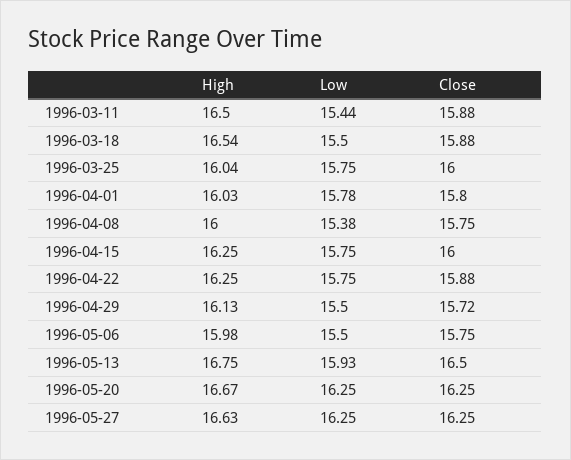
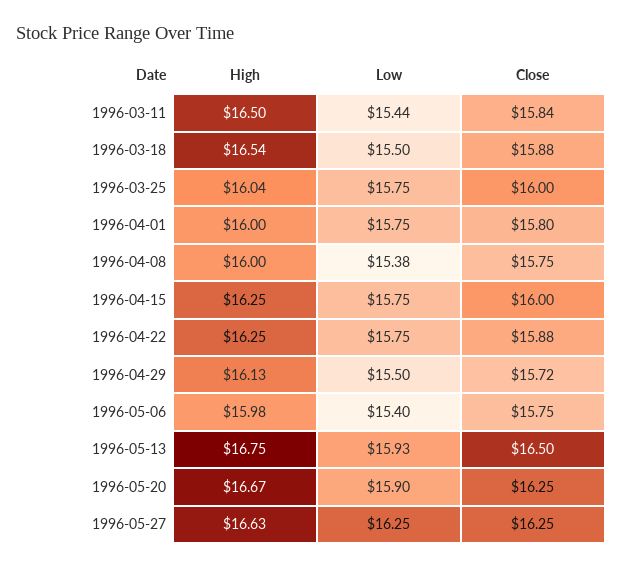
  {
    "High": {
      "1996-03-11": 16.5,
      "1996-03-18": 16.54,
      "1996-03-25": 16.04,
-     "1996-04-01": 16.03,
+     "1996-04-01": 16,
      "1996-04-08": 16,
      "1996-04-15": 16.25,
      "1996-04-22": 16.25,
      "1996-04-29": 16.13,
      "1996-05-06": 15.98,
      "1996-05-13": 16.75,
      "1996-05-20": 16.67,
      "1996-05-27": 16.63
    },
    "Low": {
      "1996-03-11": 15.44,
      "1996-03-18": 15.5,
      "1996-03-25": 15.75,
-     "1996-04-01": 15.78,
+     "1996-04-01": 15.75,
      "1996-04-08": 15.38,
      "1996-04-15": 15.75,
      "1996-04-22": 15.75,
      "1996-04-29": 15.5,
-     "1996-05-06": 15.5,
+     "1996-05-06": 15.4,
      "1996-05-13": 15.93,
-     "1996-05-20": 16.25,
+     "1996-05-20": 15.9,
      "1996-05-27": 16.25
    },
    "Close": {
-     "1996-03-11": 15.88,
+     "1996-03-11": 15.84,
      "1996-03-18": 15.88,
      "1996-03-25": 16,
      "1996-04-01": 15.8,
      "1996-04-08": 15.75,
      "1996-04-15": 16,
      "1996-04-22": 15.88,
      "1996-04-29": 15.72,
      "1996-05-06": 15.75,
      "1996-05-13": 16.5,
      "1996-05-20": 16.25,
      "1996-05-27": 16.25
    }
  }

